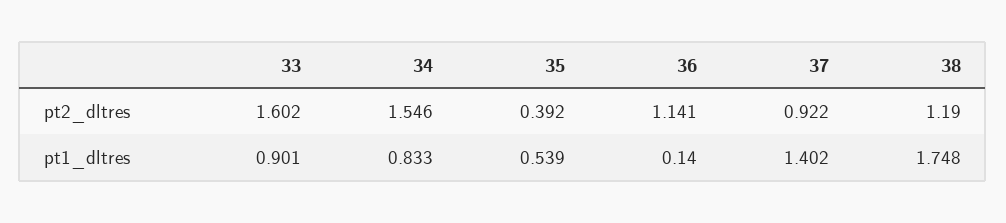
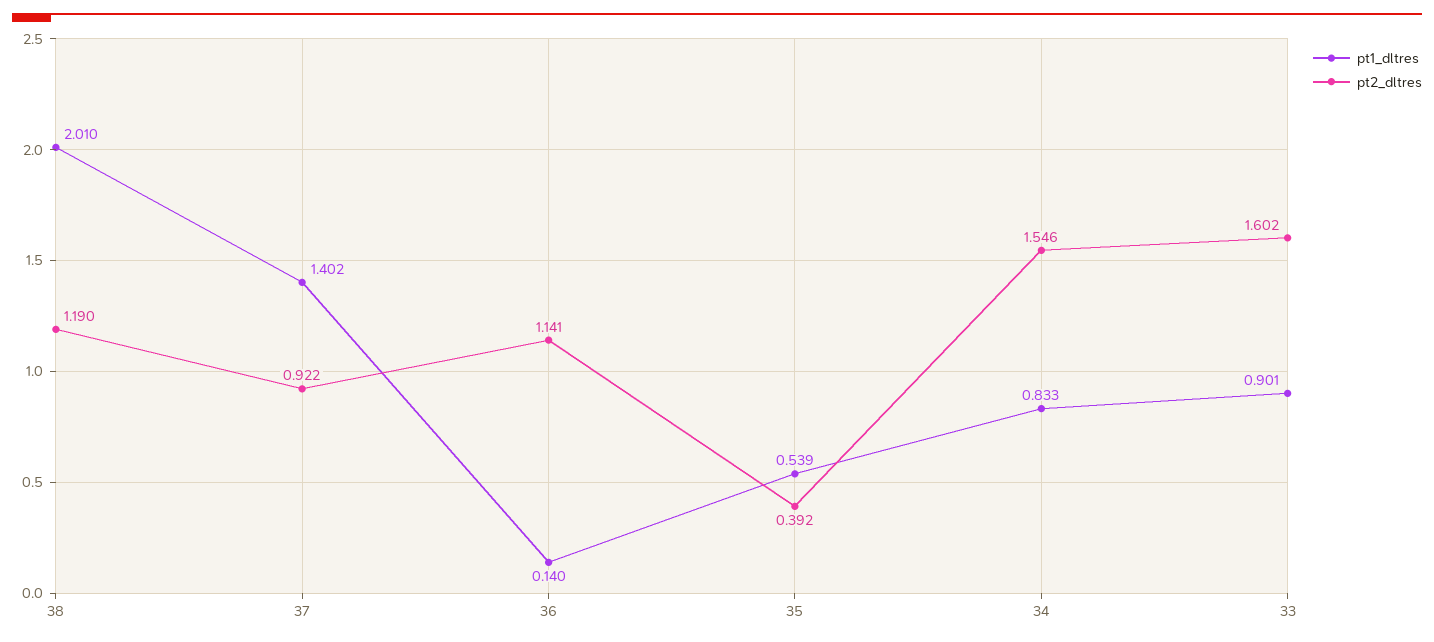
  {
    "pt2_dltres": {
      "33": 1.602,
      "34": 1.546,
      "35": 0.392,
      "36": 1.141,
      "37": 0.922,
      "38": 1.19
    },
    "pt1_dltres": {
      "33": 0.901,
      "34": 0.833,
      "35": 0.539,
      "36": 0.14,
      "37": 1.402,
-     "38": 1.748
+     "38": 2.01
    }
  }

